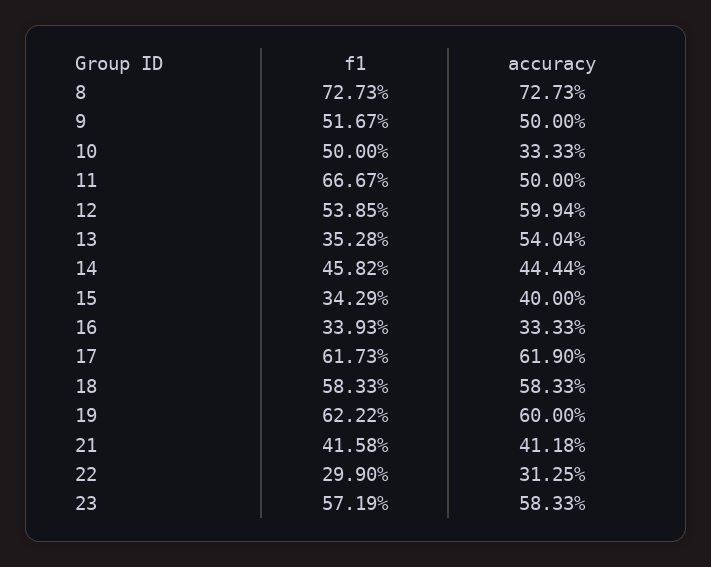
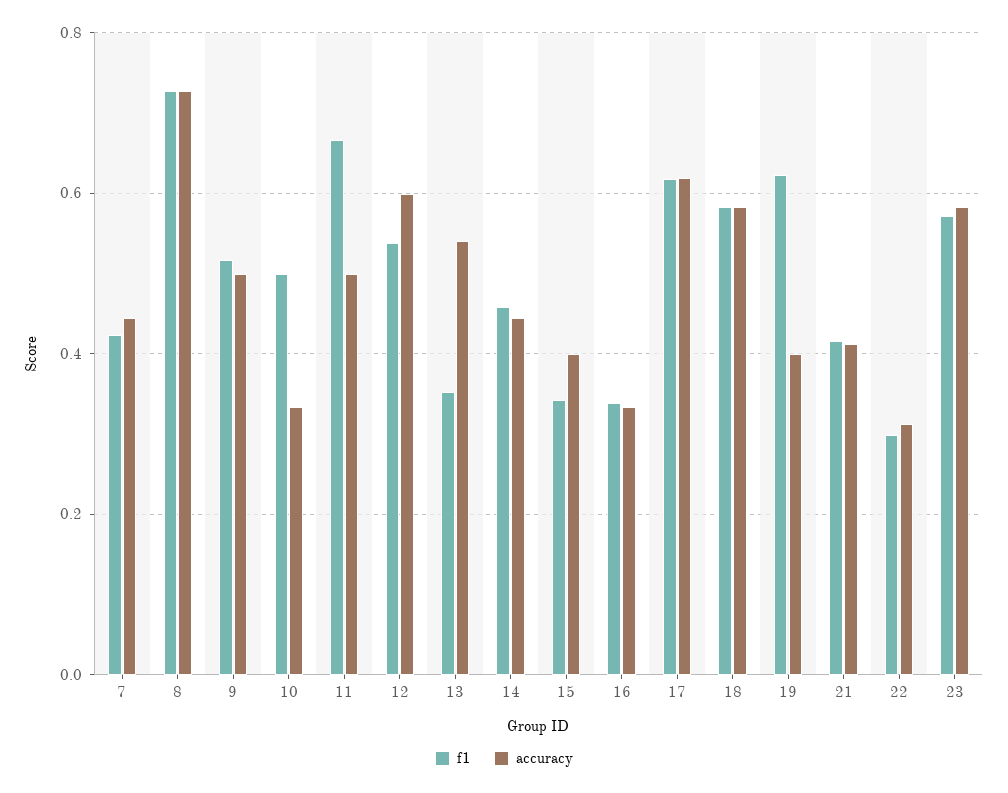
  {
    "f1": {
      "8": 0.7273,
      "9": 0.5167,
      "10": 0.5,
      "11": 0.6667,
      "12": 0.5385,
      "13": 0.3528,
      "14": 0.4582,
      "15": 0.3429,
      "16": 0.3393,
      "17": 0.6173,
      "18": 0.5833,
      "19": 0.6222,
      "21": 0.4158,
      "22": 0.299,
-     "23": 0.5719
+     "23": 0.5719,
+     "7": 0.42
    },
    "accuracy": {
      "8": 0.7273,
      "9": 0.5,
      "10": 0.3333,
      "11": 0.5,
      "12": 0.5994,
      "13": 0.5404,
      "14": 0.4444,
      "15": 0.4,
      "16": 0.3333,
      "17": 0.619,
      "18": 0.5833,
-     "19": 0.6,
+     "19": 0.4,
      "21": 0.4118,
      "22": 0.3125,
-     "23": 0.5833
+     "23": 0.5833,
+     "7": 0.44
    }
  }

